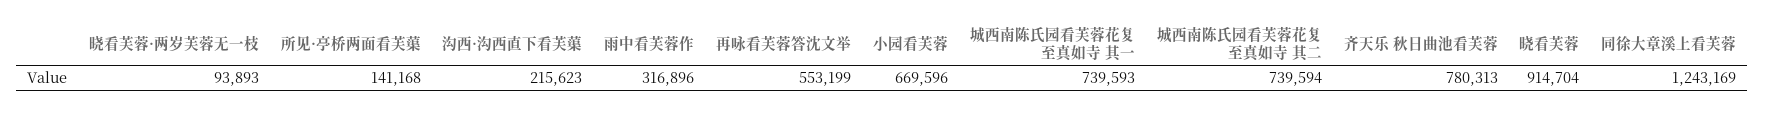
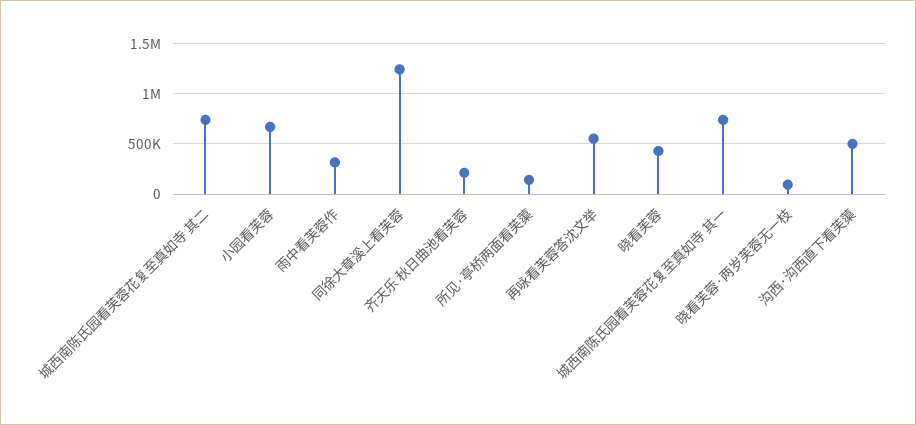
  {
    "晓看芙蓉·两岁芙蓉无一枝": 93893,
    "所见·亭桥两面看芙蕖": 141168,
-   "沟西·沟西直下看芙蕖": 215623,
+   "沟西·沟西直下看芙蕖": 500000,
    "雨中看芙蓉作": 316896,
    "再咏看芙蓉答沈文举": 553199,
    "小园看芙蓉": 669596,
    "城西南陈氏园看芙蓉花复至真如寺 其一": 739593,
    "城西南陈氏园看芙蓉花复至真如寺 其二": 739594,
-   "齐天乐 秋日曲池看芙蓉": 780313,
+   "齐天乐 秋日曲池看芙蓉": 200000,
-   "晓看芙蓉": 914704,
+   "晓看芙蓉": 400000,
    "同徐大章溪上看芙蓉": 1243169
  }

